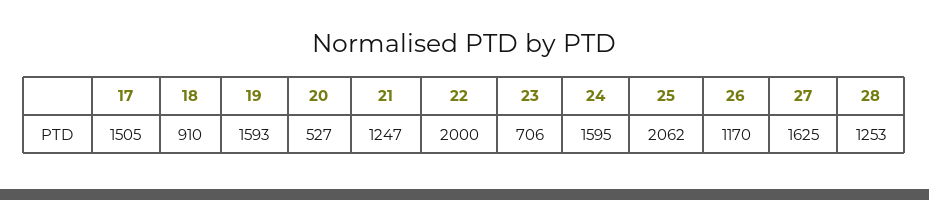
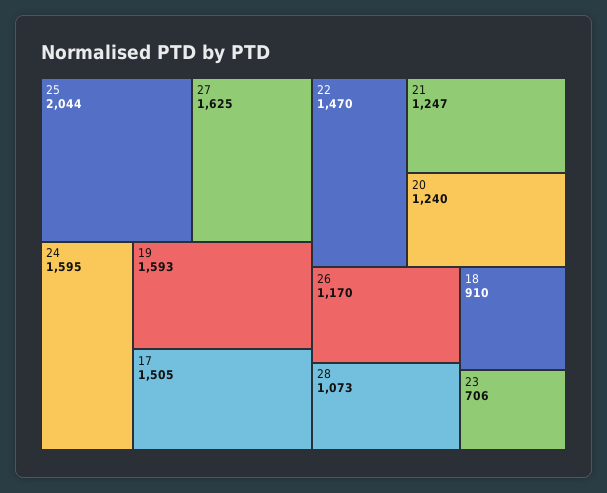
  {
    "17": 1505,
    "18": 910,
    "19": 1593,
-   "20": 527,
+   "20": 1240,
    "21": 1247,
-   "22": 2000,
+   "22": 1470,
    "23": 706,
    "24": 1595,
-   "25": 2062,
+   "25": 2044,
    "26": 1170,
    "27": 1625,
-   "28": 1253
+   "28": 1073
  }

